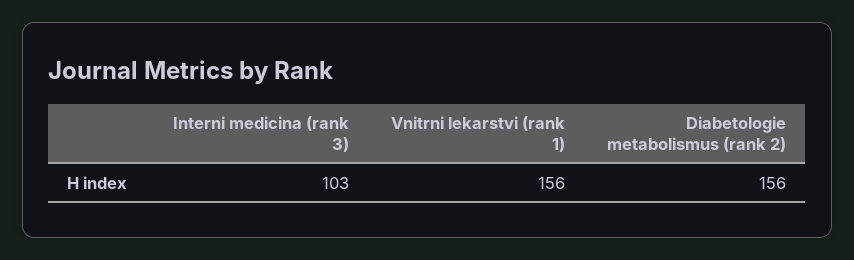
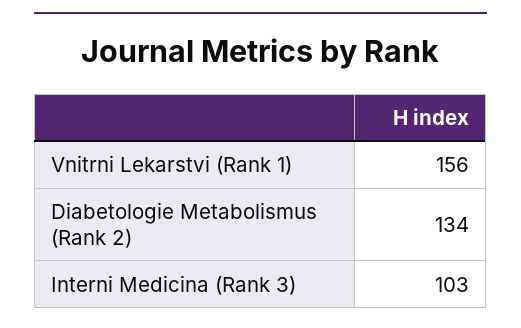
  {
    "Interni medicina (rank 3)": 103,
    "Vnitrni lekarstvi (rank 1)": 156,
-   "Diabetologie metabolismus (rank 2)": 156
+   "Diabetologie metabolismus (rank 2)": 134
  }

